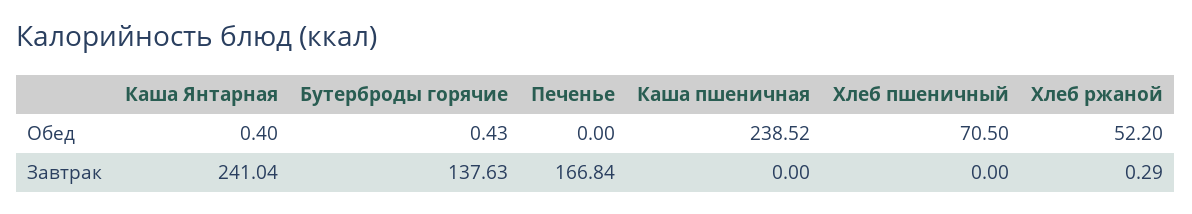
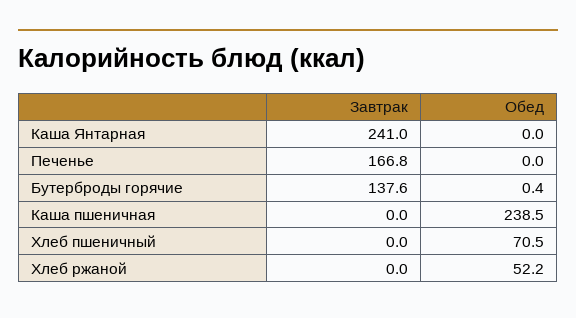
  {
    "Каша Янтарная": {
-     "Обед": 0.4,
+     "Обед": 0,
      "Завтрак": 241.04
    },
    "Бутерброды горячие": {
      "Обед": 0.43,
      "Завтрак": 137.63
    },
    "Печенье": {
      "Обед": 0,
      "Завтрак": 166.84
    },
    "Каша пшеничная": {
      "Обед": 238.52,
      "Завтрак": 0
    },
    "Хлеб пшеничный": {
      "Обед": 70.5,
      "Завтрак": 0
    },
    "Хлеб ржаной": {
      "Обед": 52.2,
-     "Завтрак": 0.29
+     "Завтрак": 0
    }
  }

